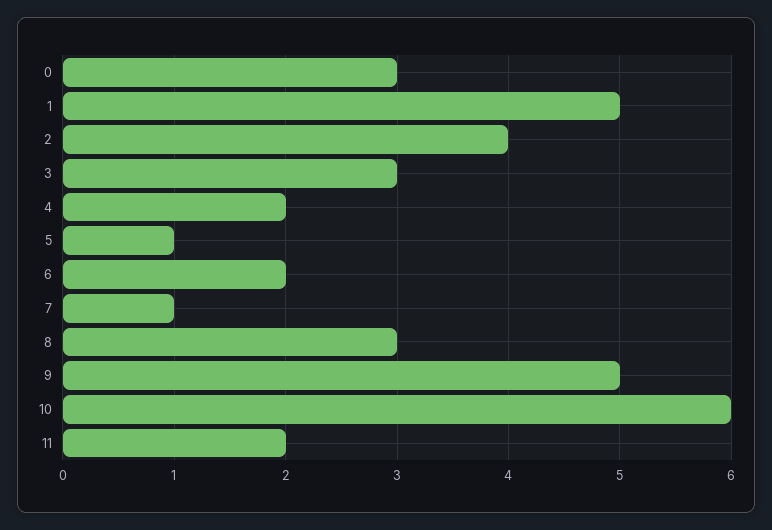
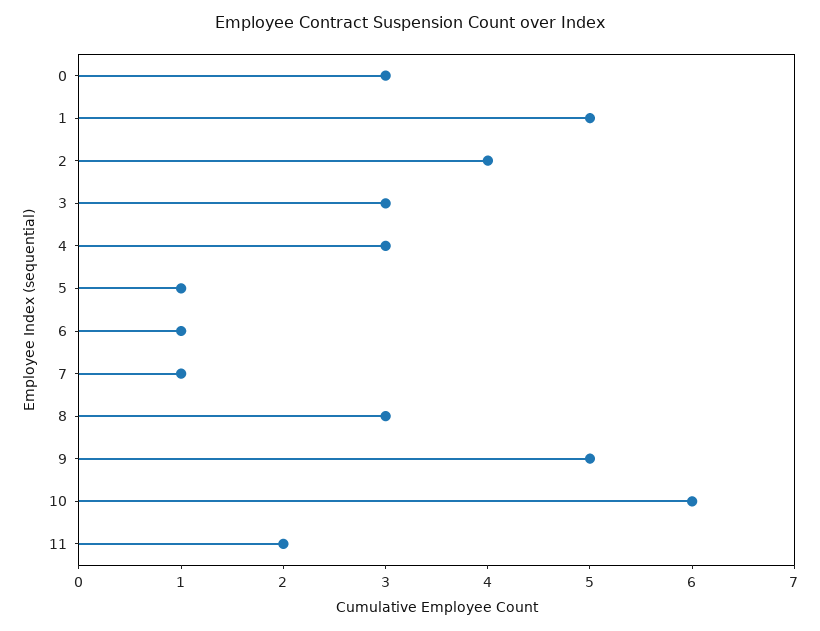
  {
    "0": 3,
    "1": 5,
    "2": 4,
    "3": 3,
-   "4": 2,
+   "4": 3,
    "5": 1,
-   "6": 2,
+   "6": 1,
    "7": 1,
    "8": 3,
    "9": 5,
    "10": 6,
    "11": 2
  }

